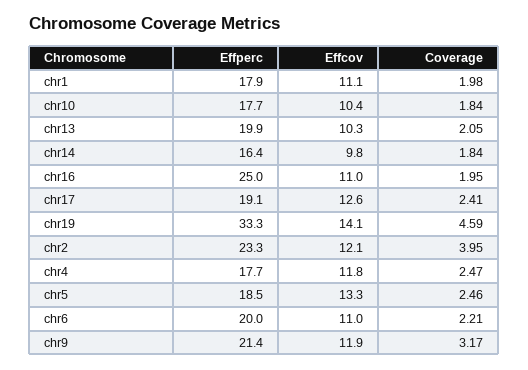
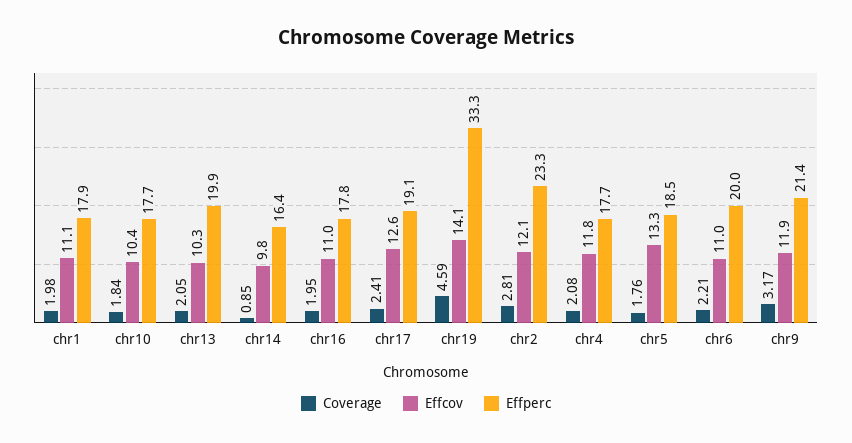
  {
    "Effperc": {
      "chr1": 17.9,
      "chr10": 17.7,
      "chr13": 19.9,
      "chr14": 16.4,
-     "chr16": 25,
+     "chr16": 17.8,
      "chr17": 19.1,
      "chr19": 33.3,
      "chr2": 23.3,
      "chr4": 17.7,
      "chr5": 18.5,
      "chr6": 20,
      "chr9": 21.4
    },
    "Effcov": {
      "chr1": 11.1,
      "chr10": 10.4,
      "chr13": 10.3,
      "chr14": 9.8,
      "chr16": 11,
      "chr17": 12.6,
      "chr19": 14.1,
      "chr2": 12.1,
      "chr4": 11.8,
      "chr5": 13.3,
      "chr6": 11,
      "chr9": 11.9
    },
    "Coverage": {
      "chr1": 1.98,
      "chr10": 1.84,
      "chr13": 2.05,
-     "chr14": 1.84,
+     "chr14": 0.85,
      "chr16": 1.95,
      "chr17": 2.41,
      "chr19": 4.59,
-     "chr2": 3.95,
+     "chr2": 2.81,
-     "chr4": 2.47,
+     "chr4": 2.08,
-     "chr5": 2.46,
+     "chr5": 1.76,
      "chr6": 2.21,
      "chr9": 3.17
    }
  }

